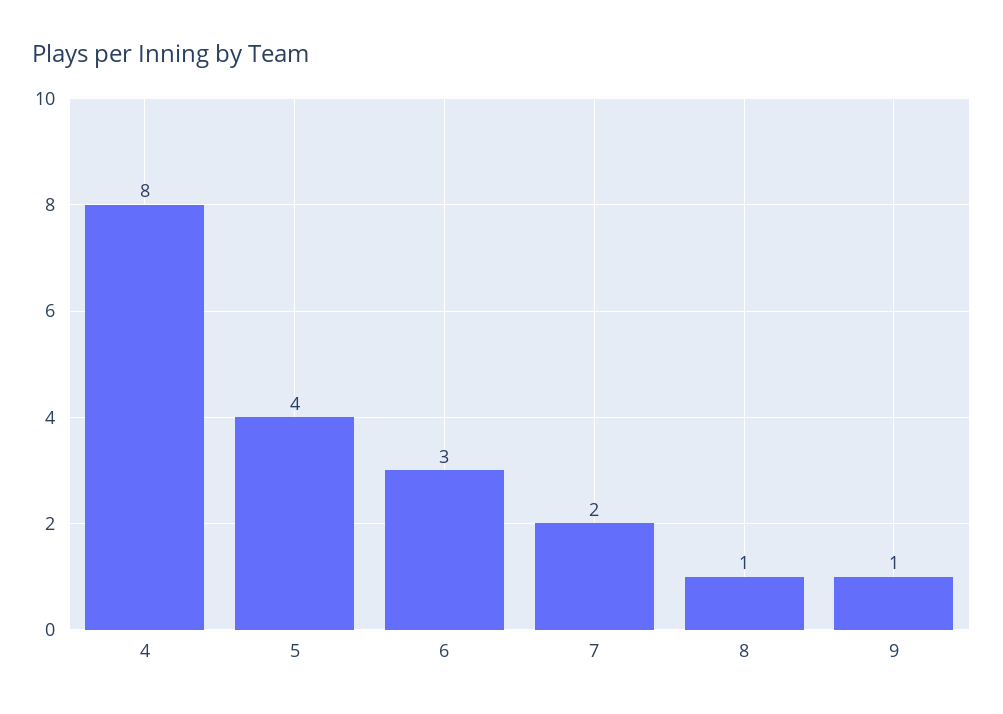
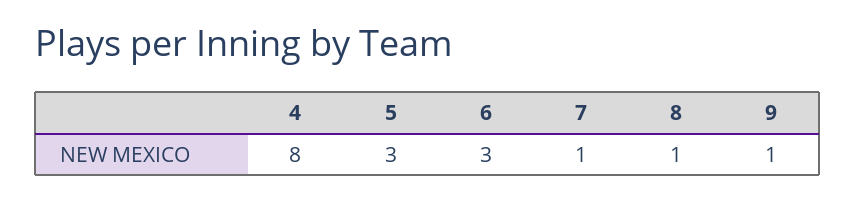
  {
    "4": 8,
-   "5": 4,
+   "5": 3,
    "6": 3,
-   "7": 2,
+   "7": 1,
    "8": 1,
    "9": 1
  }

